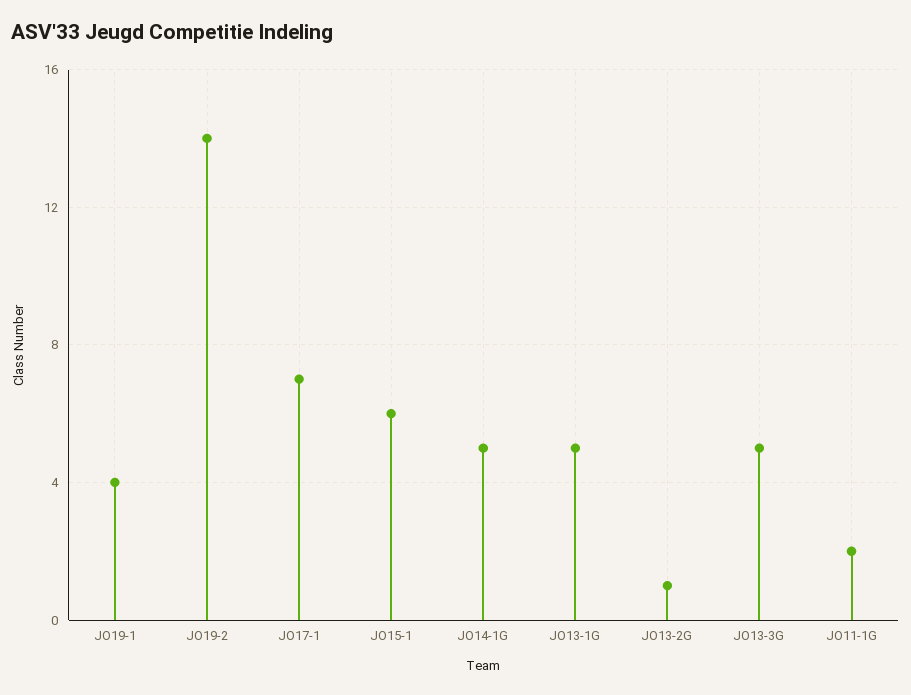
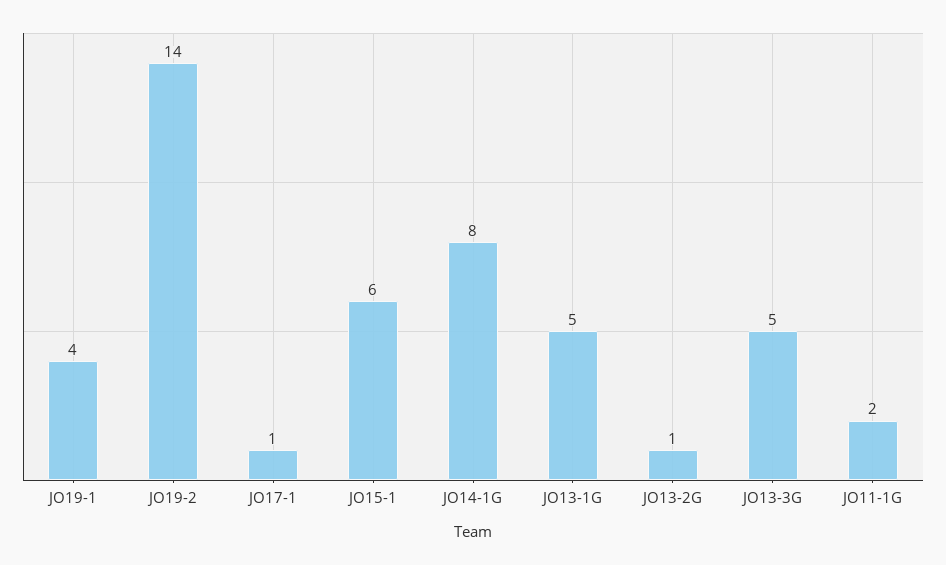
  {
    "JO19-1": 4,
    "JO19-2": 14,
-   "JO17-1": 7,
+   "JO17-1": 1,
    "JO15-1": 6,
-   "JO14-1G": 5,
+   "JO14-1G": 8,
    "JO13-1G": 5,
    "JO13-2G": 1,
    "JO13-3G": 5,
    "JO11-1G": 2
  }

